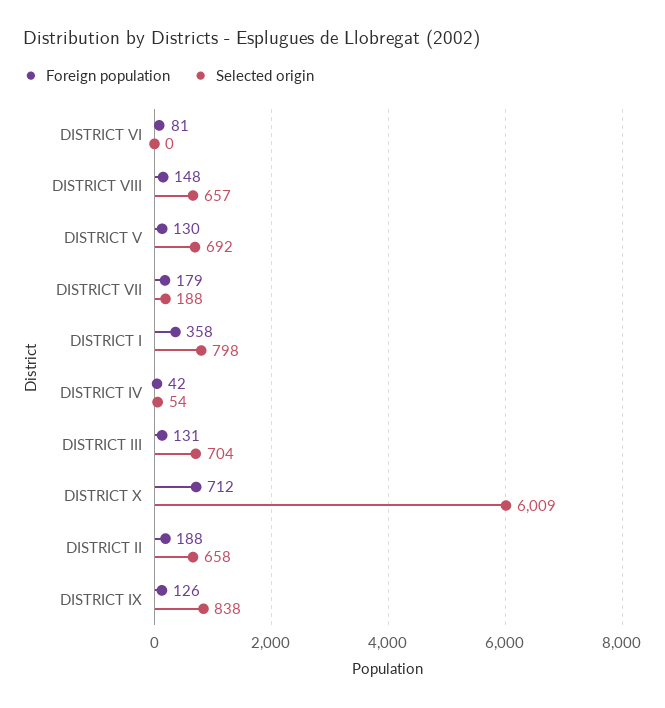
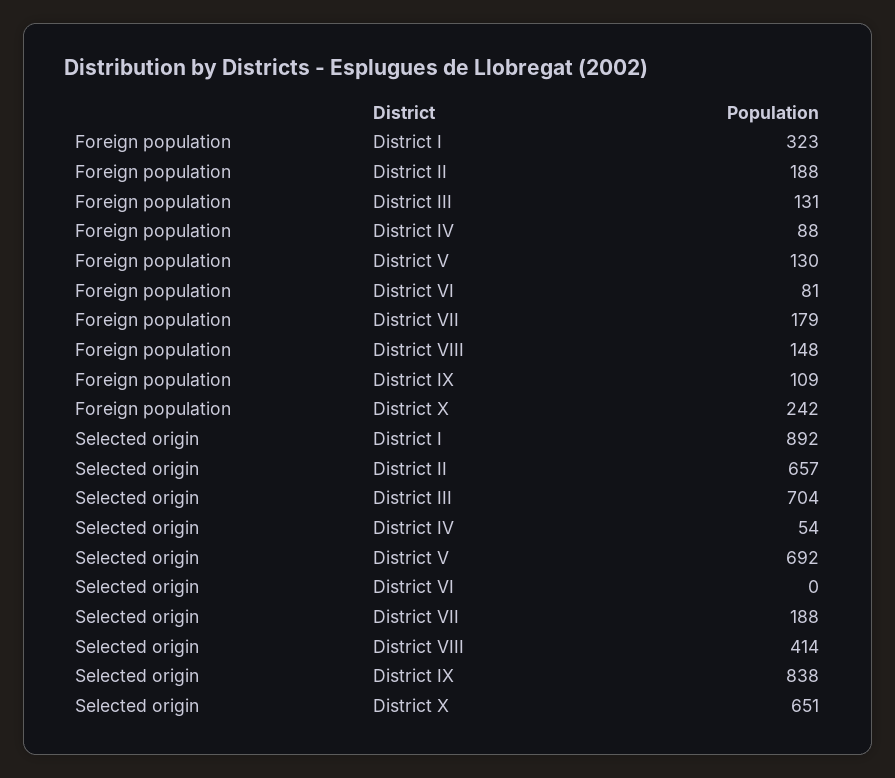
  {
    "Foreign population": {
      "DISTRICT VI": 81,
      "DISTRICT VIII": 148,
      "DISTRICT V": 130,
      "DISTRICT VII": 179,
-     "DISTRICT I": 358,
+     "DISTRICT I": 323,
-     "DISTRICT IV": 42,
+     "DISTRICT IV": 88,
      "DISTRICT III": 131,
-     "DISTRICT X": 712,
+     "DISTRICT X": 242,
      "DISTRICT II": 188,
-     "DISTRICT IX": 126
+     "DISTRICT IX": 109
    },
    "Selected origin": {
      "DISTRICT VI": 0,
-     "DISTRICT VIII": 657,
+     "DISTRICT VIII": 414,
      "DISTRICT V": 692,
      "DISTRICT VII": 188,
-     "DISTRICT I": 798,
+     "DISTRICT I": 892,
      "DISTRICT IV": 54,
      "DISTRICT III": 704,
-     "DISTRICT X": 6009,
+     "DISTRICT X": 651,
-     "DISTRICT II": 658,
+     "DISTRICT II": 657,
      "DISTRICT IX": 838
    }
  }

